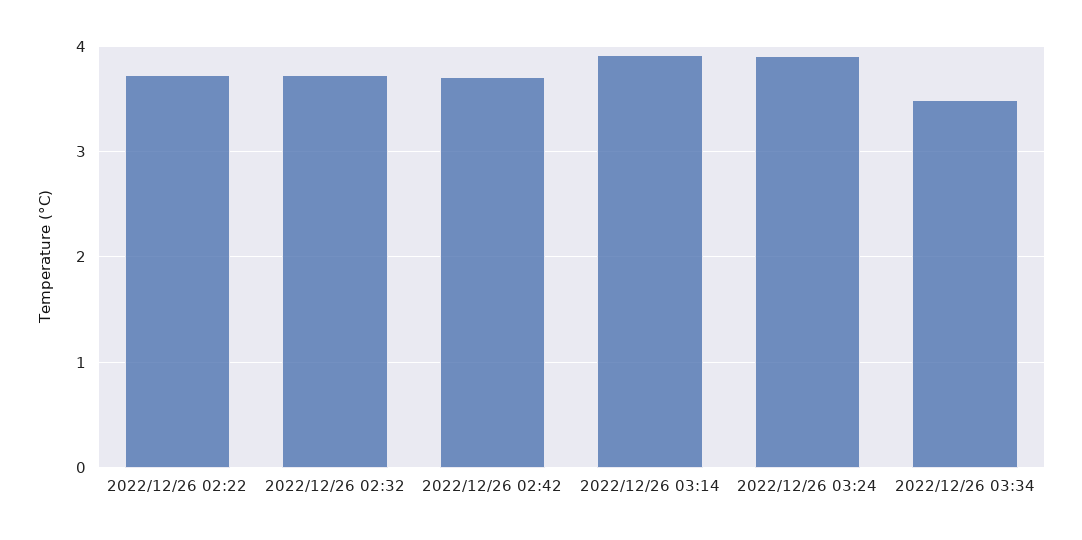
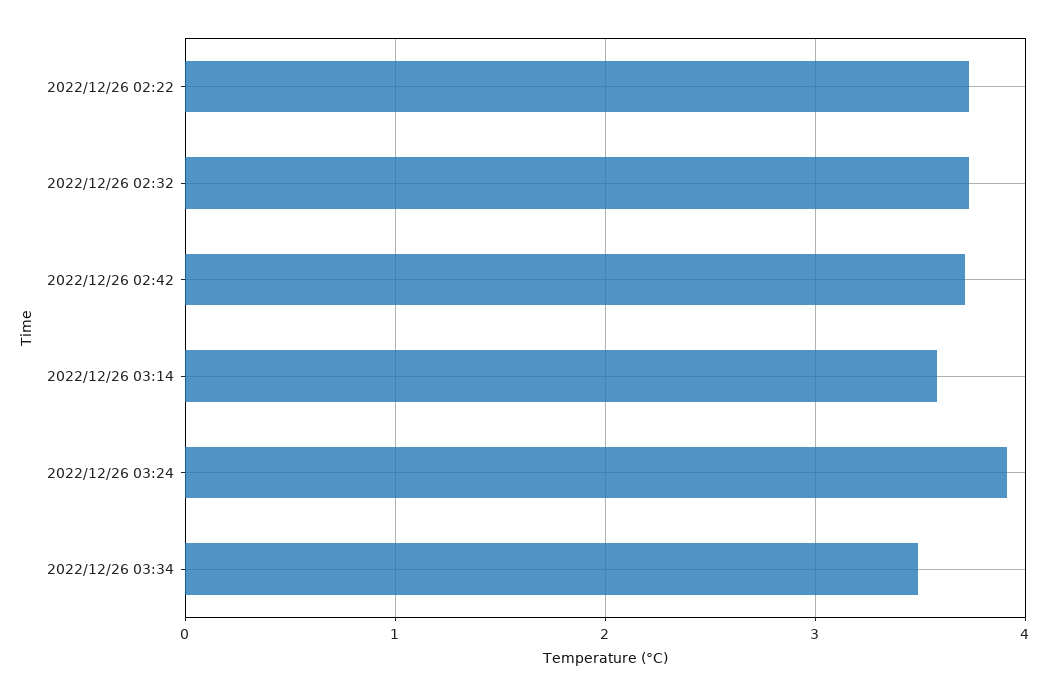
  {
    "2022/12/26 02:22": 3.7,
    "2022/12/26 02:32": 3.7,
    "2022/12/26 02:42": 3.7,
-   "2022/12/26 03:14": 3.9,
+   "2022/12/26 03:14": 3.6,
    "2022/12/26 03:24": 3.9,
    "2022/12/26 03:34": 3.5
  }

